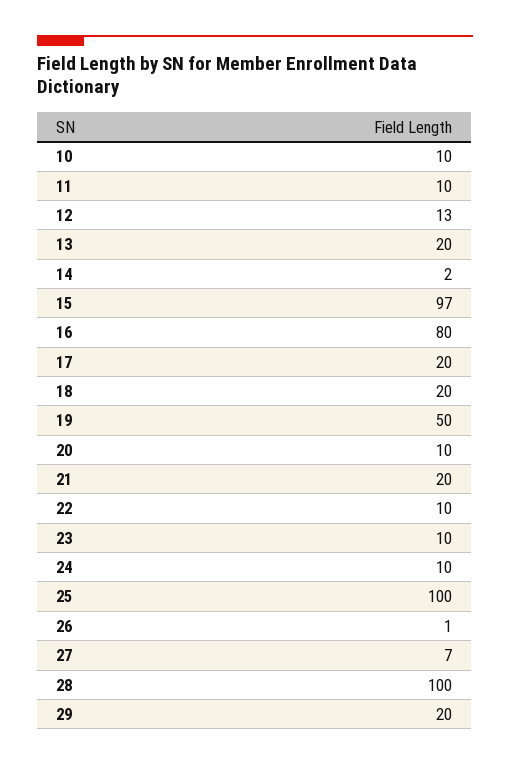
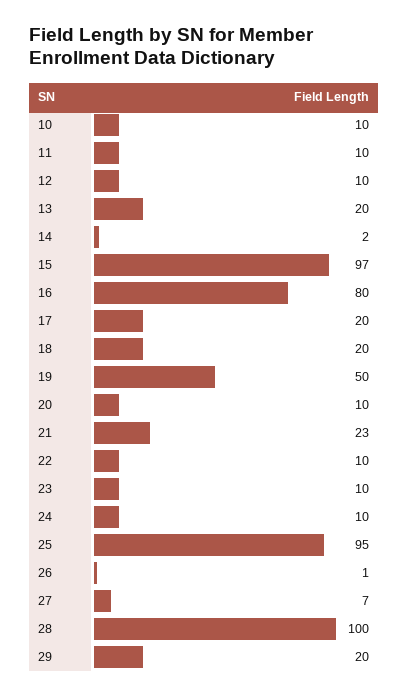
  {
    "10": 10,
    "11": 10,
-   "12": 13,
+   "12": 10,
    "13": 20,
    "14": 2,
    "15": 97,
    "16": 80,
    "17": 20,
    "18": 20,
    "19": 50,
    "20": 10,
-   "21": 20,
+   "21": 23,
    "22": 10,
    "23": 10,
    "24": 10,
-   "25": 100,
+   "25": 95,
    "26": 1,
    "27": 7,
    "28": 100,
    "29": 20
  }

